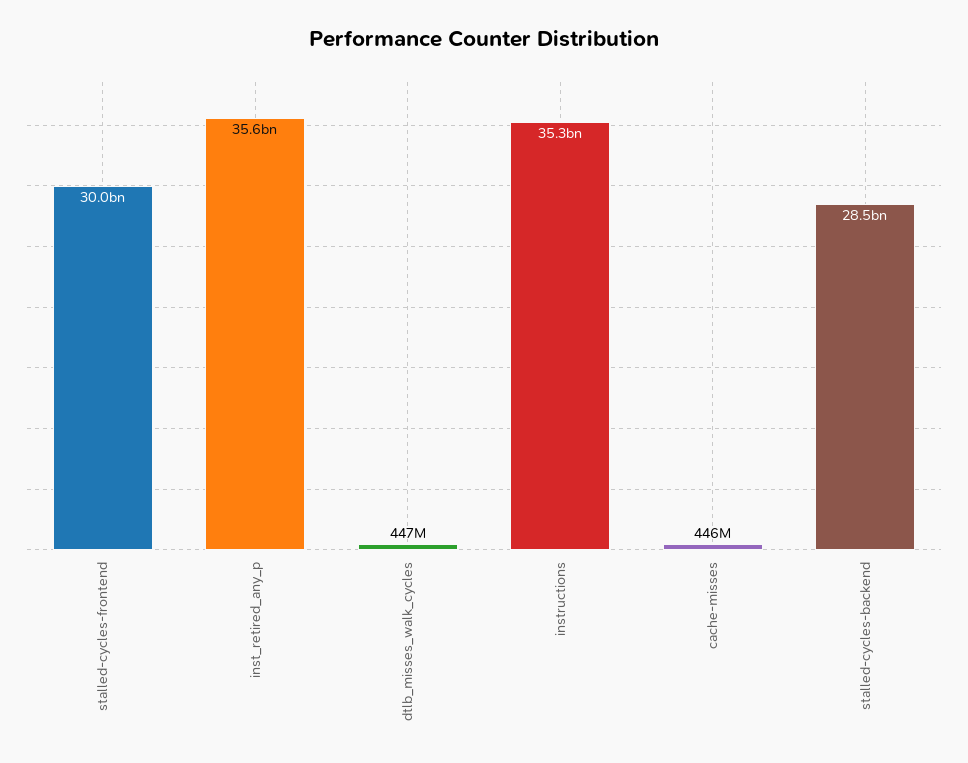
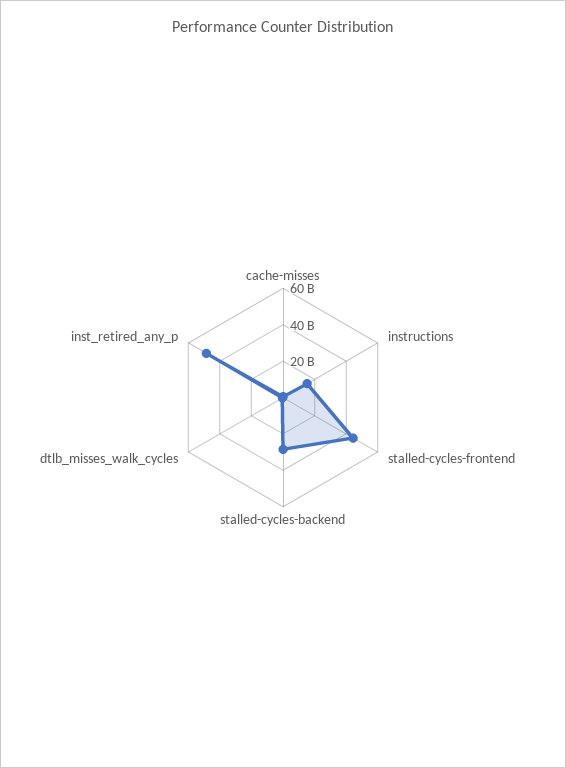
  {
-   "stalled-cycles-frontend": 30000000000,
+   "stalled-cycles-frontend": 45000000000,
-   "inst_retired_any_p": 35600000000,
+   "inst_retired_any_p": 50000000000,
    "dtlb_misses_walk_cycles": 447000000,
-   "instructions": 35300000000,
+   "instructions": 15000000000,
    "cache-misses": 446000000,
    "stalled-cycles-backend": 28500000000
  }

